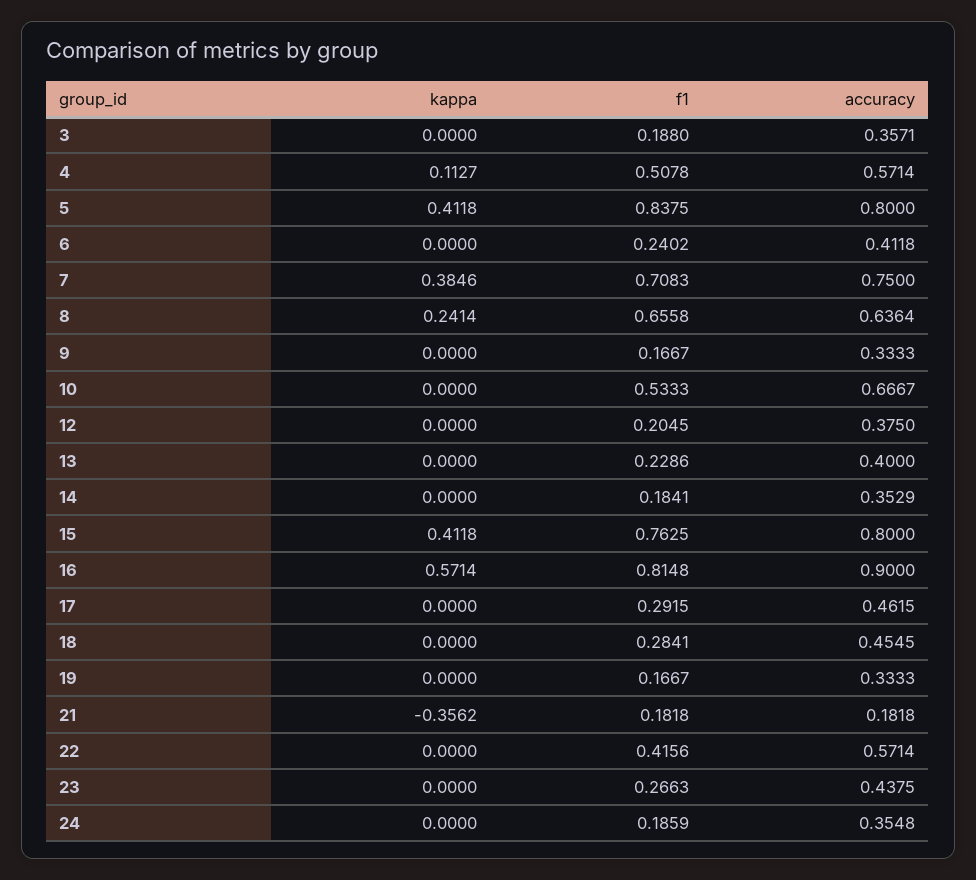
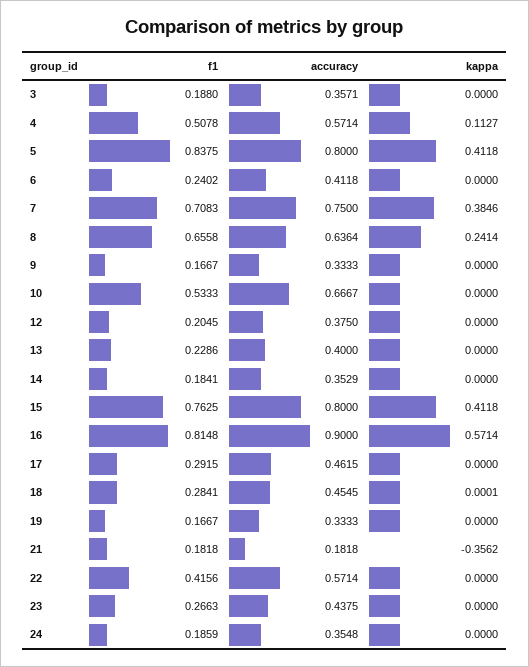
  {
    "kappa": {
      "3": 0,
      "4": 0.1127,
      "5": 0.4118,
      "6": 0,
      "7": 0.3846,
      "8": 0.2414,
      "9": 0,
      "10": 0,
      "12": 0,
      "13": 0,
      "14": 0,
      "15": 0.4118,
      "16": 0.5714,
      "17": 0,
-     "18": 0,
+     "18": 0.0001,
      "19": 0,
      "21": -0.3562,
      "22": 0,
      "23": 0,
      "24": 0
    },
    "f1": {
      "3": 0.188,
      "4": 0.5078,
      "5": 0.8375,
      "6": 0.2402,
      "7": 0.7083,
      "8": 0.6558,
      "9": 0.1667,
      "10": 0.5333,
      "12": 0.2045,
      "13": 0.2286,
      "14": 0.1841,
      "15": 0.7625,
      "16": 0.8148,
      "17": 0.2915,
      "18": 0.2841,
      "19": 0.1667,
      "21": 0.1818,
      "22": 0.4156,
      "23": 0.2663,
      "24": 0.1859
    },
    "accuracy": {
      "3": 0.3571,
      "4": 0.5714,
      "5": 0.8,
      "6": 0.4118,
      "7": 0.75,
      "8": 0.6364,
      "9": 0.3333,
      "10": 0.6667,
      "12": 0.375,
      "13": 0.4,
      "14": 0.3529,
      "15": 0.8,
      "16": 0.9,
      "17": 0.4615,
      "18": 0.4545,
      "19": 0.3333,
      "21": 0.1818,
      "22": 0.5714,
      "23": 0.4375,
      "24": 0.3548
    }
  }

